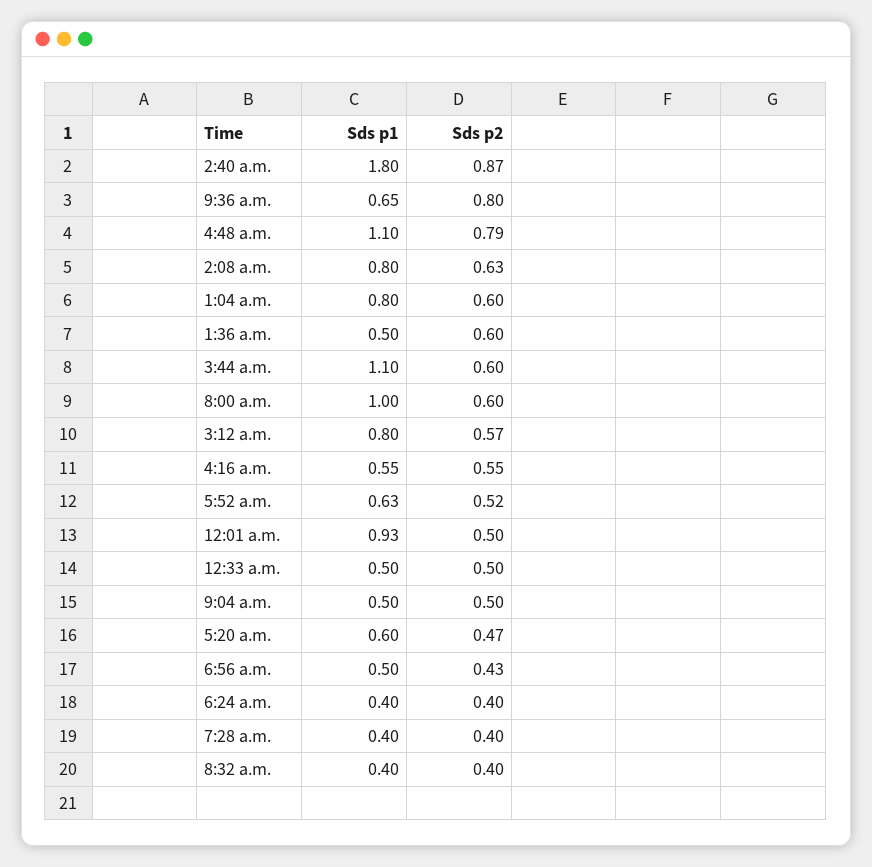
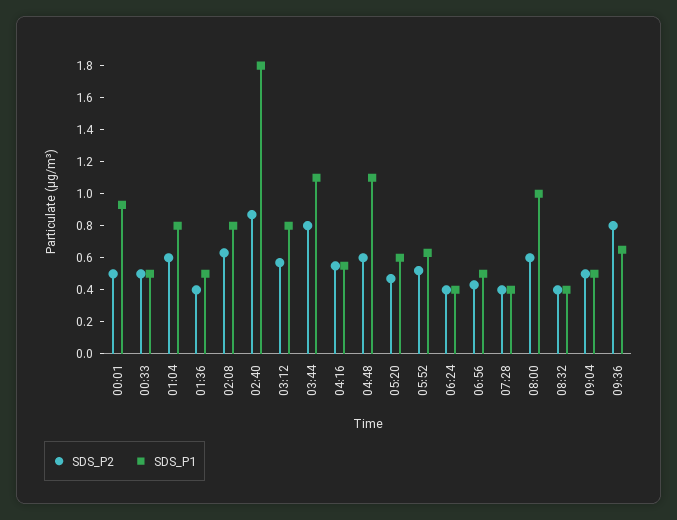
  {
    "Sds p1": {
      "2:40 a.m.": 1.8,
      "9:36 a.m.": 0.65,
      "4:48 a.m.": 1.1,
      "2:08 a.m.": 0.8,
      "1:04 a.m.": 0.8,
      "1:36 a.m.": 0.5,
      "3:44 a.m.": 1.1,
      "8:00 a.m.": 1,
      "3:12 a.m.": 0.8,
      "4:16 a.m.": 0.55,
      "5:52 a.m.": 0.63,
      "12:01 a.m.": 0.93,
      "12:33 a.m.": 0.5,
      "9:04 a.m.": 0.5,
      "5:20 a.m.": 0.6,
      "6:56 a.m.": 0.5,
      "6:24 a.m.": 0.4,
      "7:28 a.m.": 0.4,
      "8:32 a.m.": 0.4
    },
    "Sds p2": {
      "2:40 a.m.": 0.87,
      "9:36 a.m.": 0.8,
-     "4:48 a.m.": 0.79,
+     "4:48 a.m.": 0.6,
      "2:08 a.m.": 0.63,
      "1:04 a.m.": 0.6,
-     "1:36 a.m.": 0.6,
+     "1:36 a.m.": 0.4,
-     "3:44 a.m.": 0.6,
+     "3:44 a.m.": 0.8,
      "8:00 a.m.": 0.6,
      "3:12 a.m.": 0.57,
      "4:16 a.m.": 0.55,
      "5:52 a.m.": 0.52,
      "12:01 a.m.": 0.5,
      "12:33 a.m.": 0.5,
      "9:04 a.m.": 0.5,
      "5:20 a.m.": 0.47,
      "6:56 a.m.": 0.43,
      "6:24 a.m.": 0.4,
      "7:28 a.m.": 0.4,
      "8:32 a.m.": 0.4
    }
  }

